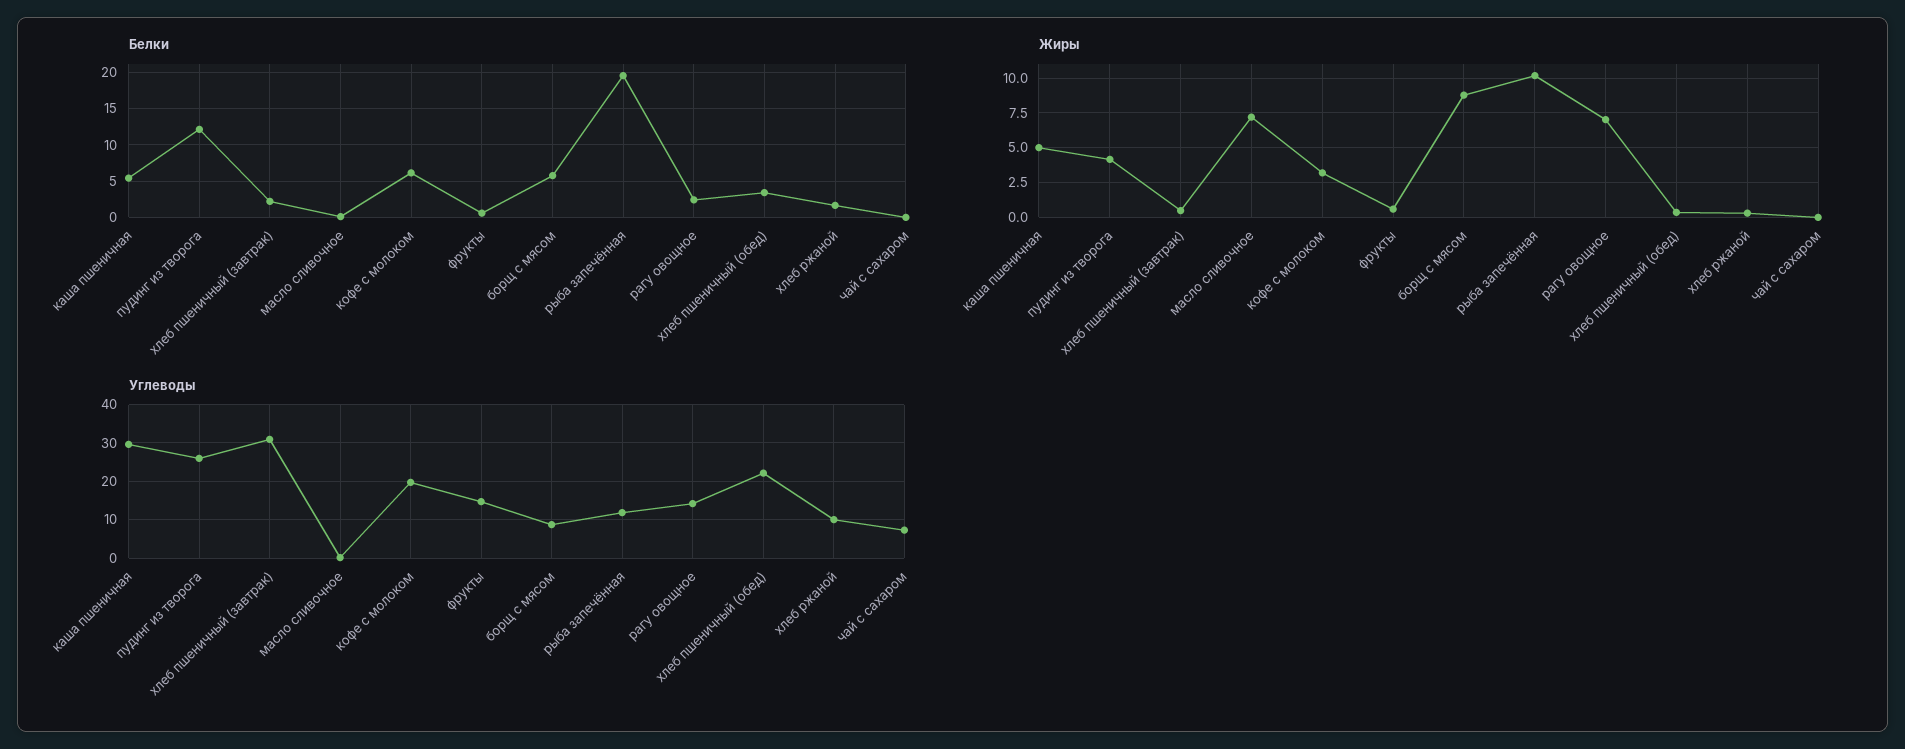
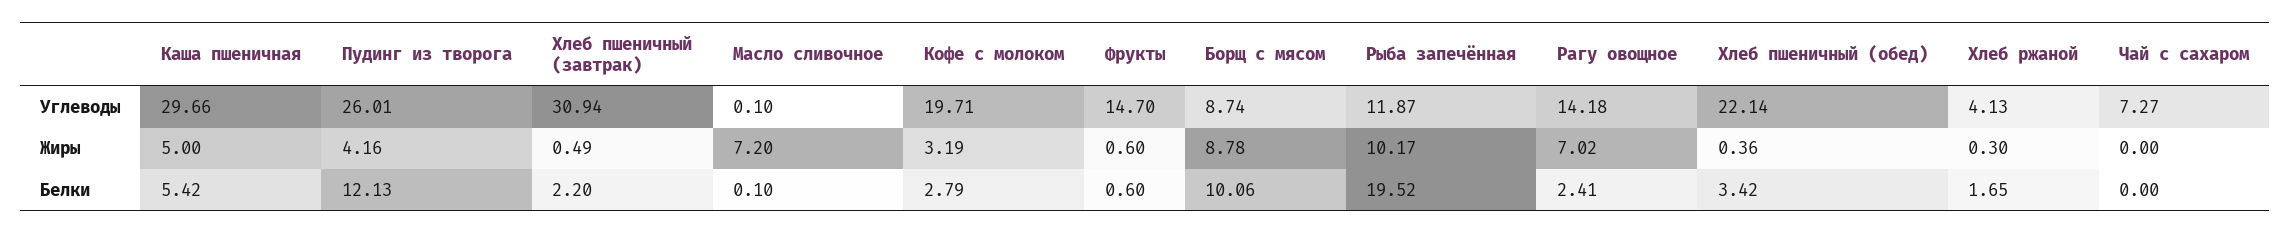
  {
    "Белки": {
      "каша пшеничная": 5.42,
      "пудинг из творога": 12.13,
      "хлеб пшеничный (завтрак)": 2.2,
      "масло сливочное": 0.1,
-     "кофе с молоком": 6,
+     "кофе с молоком": 2.79,
      "фрукты": 0.6,
-     "борщ с мясом": 6,
+     "борщ с мясом": 10.06,
      "рыба запечённая": 19.52,
      "рагу овощное": 2.41,
      "хлеб пшеничный (обед)": 3.42,
      "хлеб ржаной": 1.65,
      "чай с сахаром": 0
    },
    "Жиры": {
      "каша пшеничная": 5,
      "пудинг из творога": 4.16,
      "хлеб пшеничный (завтрак)": 0.49,
      "масло сливочное": 7.2,
      "кофе с молоком": 3.19,
      "фрукты": 0.6,
      "борщ с мясом": 8.78,
      "рыба запечённая": 10.17,
      "рагу овощное": 7.02,
      "хлеб пшеничный (обед)": 0.36,
      "хлеб ржаной": 0.3,
      "чай с сахаром": 0
    },
    "Углеводы": {
      "каша пшеничная": 29.66,
      "пудинг из творога": 26.01,
      "хлеб пшеничный (завтрак)": 30.94,
      "масло сливочное": 0.1,
      "кофе с молоком": 19.71,
      "фрукты": 14.7,
      "борщ с мясом": 8.74,
      "рыба запечённая": 11.87,
      "рагу овощное": 14.18,
      "хлеб пшеничный (обед)": 22.14,
-     "хлеб ржаной": 10,
+     "хлеб ржаной": 4.13,
      "чай с сахаром": 7.27
    }
  }

